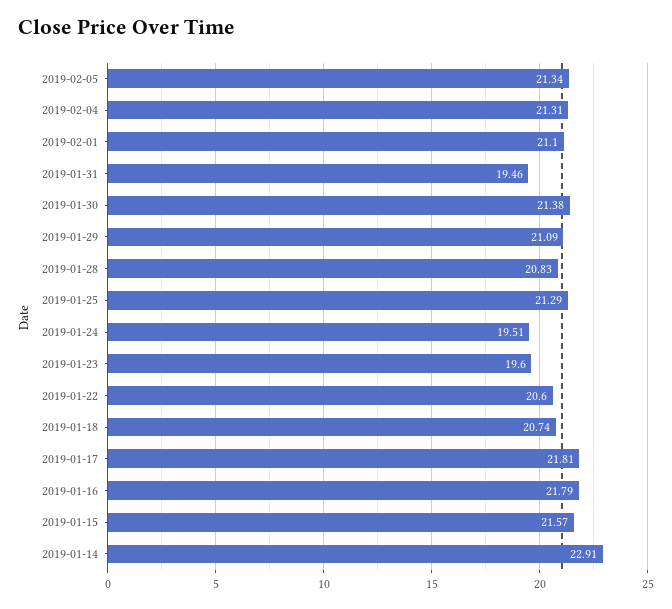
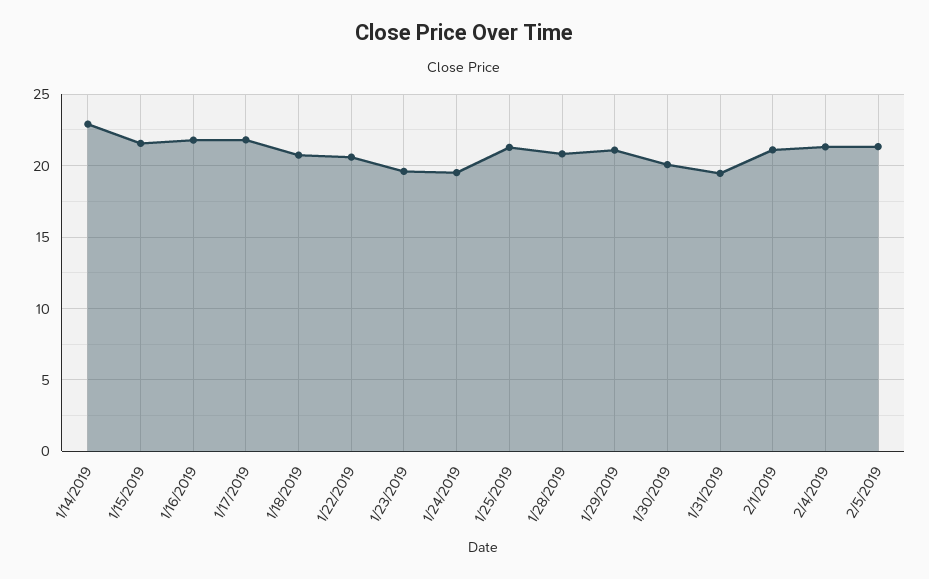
  {
    "2019-02-05": 21.34,
    "2019-02-04": 21.31,
    "2019-02-01": 21.1,
    "2019-01-31": 19.46,
-   "2019-01-30": 21.38,
+   "2019-01-30": 20,
    "2019-01-29": 21.09,
    "2019-01-28": 20.83,
    "2019-01-25": 21.29,
    "2019-01-24": 19.51,
    "2019-01-23": 19.6,
    "2019-01-22": 20.6,
    "2019-01-18": 20.74,
    "2019-01-17": 21.81,
    "2019-01-16": 21.79,
    "2019-01-15": 21.57,
    "2019-01-14": 22.91
  }

